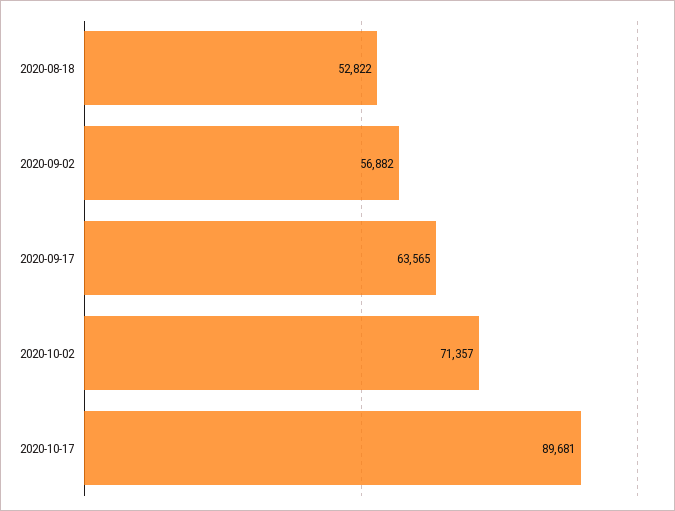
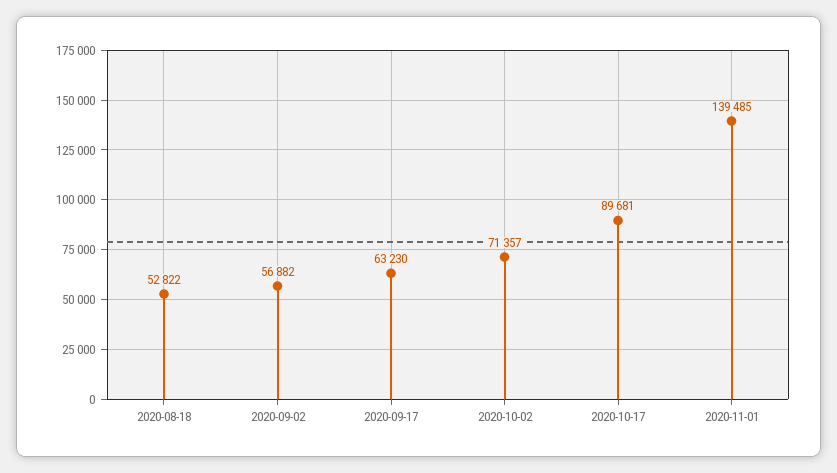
  {
    "2020-08-18": 52822,
    "2020-09-02": 56882,
-   "2020-09-17": 63565,
+   "2020-09-17": 63230,
    "2020-10-02": 71357,
-   "2020-10-17": 89681
+   "2020-10-17": 89681,
+   "2020-11-01": 139485
  }

